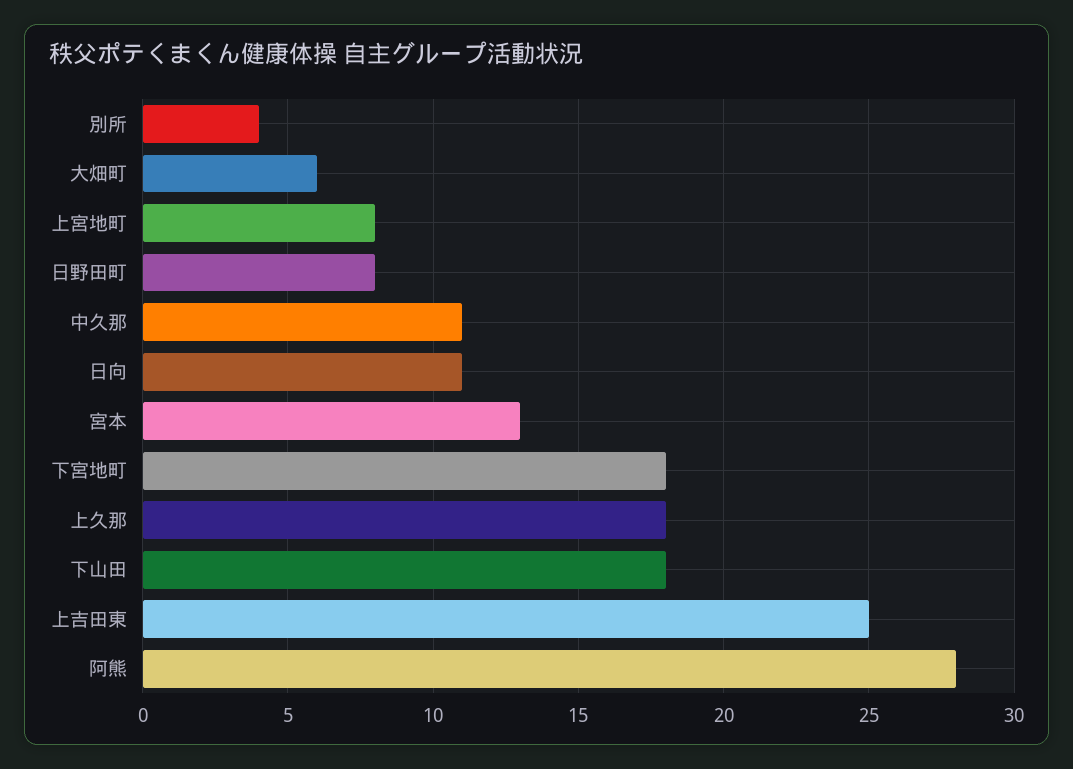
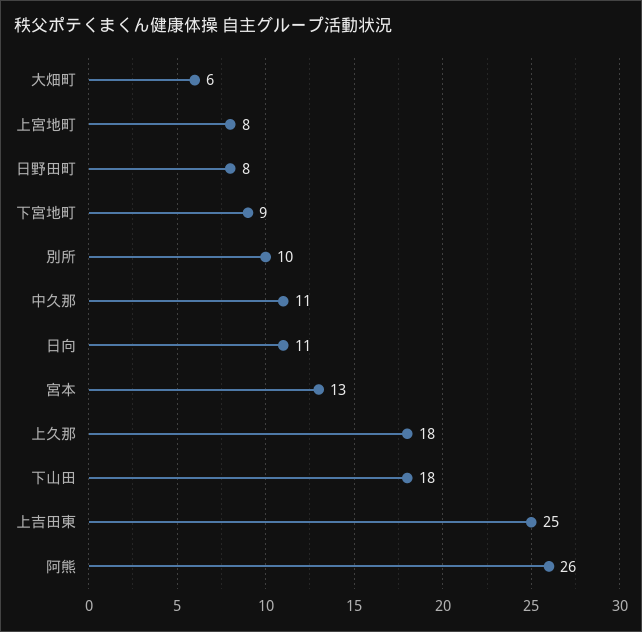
  {
-   "別所": 4,
+   "別所": 10,
    "大畑町": 6,
    "上宮地町": 8,
    "日野田町": 8,
    "中久那": 11,
    "日向": 11,
    "宮本": 13,
-   "下宮地町": 18,
+   "下宮地町": 9,
    "上久那": 18,
    "下山田": 18,
    "上吉田東": 25,
-   "阿熊": 28
+   "阿熊": 26
  }

